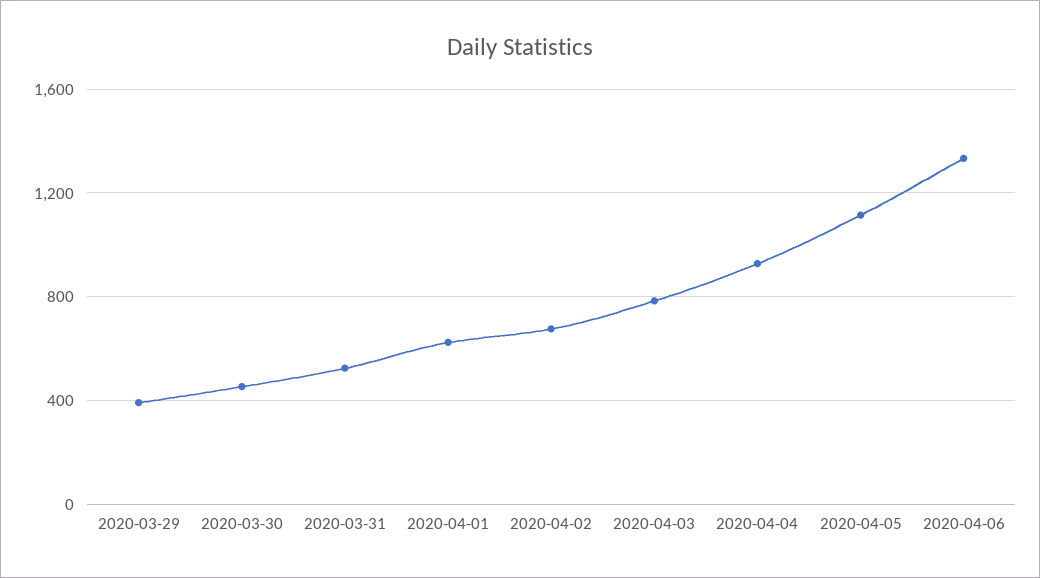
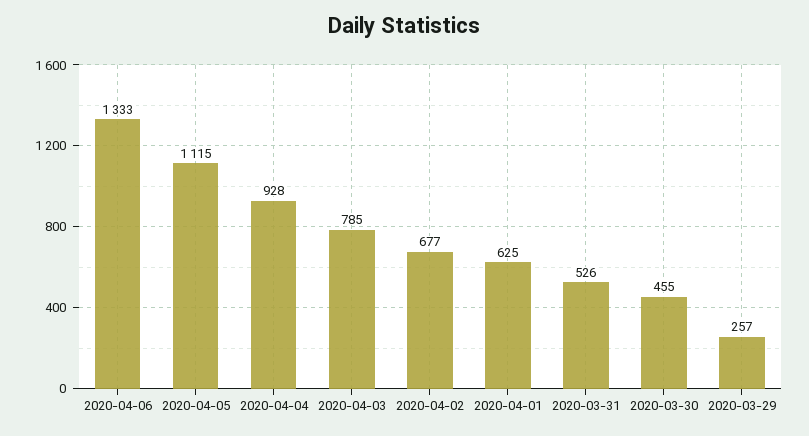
  {
-   "2020-03-29": 400,
+   "2020-03-29": 257,
    "2020-03-30": 455,
    "2020-03-31": 526,
    "2020-04-01": 625,
    "2020-04-02": 677,
    "2020-04-03": 785,
    "2020-04-04": 928,
    "2020-04-05": 1115,
    "2020-04-06": 1333
  }

